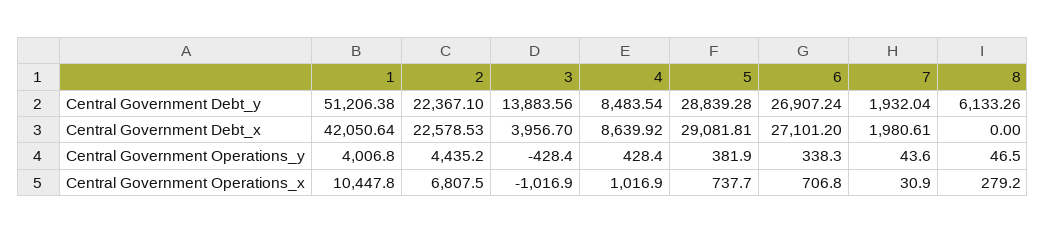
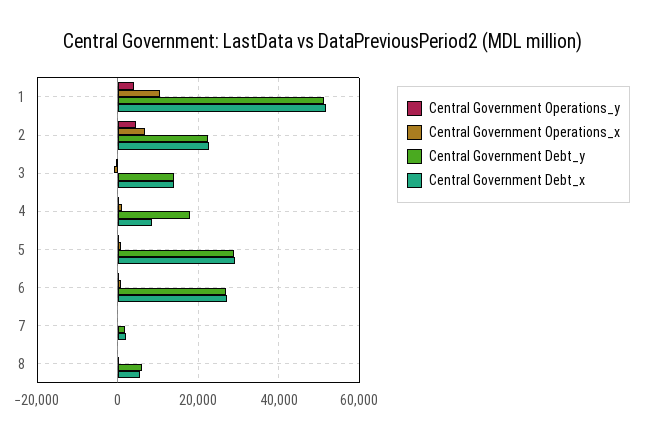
  {
    "Central Government Debt_y": {
      "1": 51206.38,
      "2": 22367.1,
      "3": 13883.56,
-     "4": 8483.54,
+     "4": 18000,
      "5": 28839.28,
      "6": 26907.24,
      "7": 1932.04,
      "8": 6133.26
    },
    "Central Government Debt_x": {
-     "1": 42050.64,
+     "1": 52000,
      "2": 22578.53,
-     "3": 3956.7,
+     "3": 14000,
      "4": 8639.92,
      "5": 29081.81,
      "6": 27101.2,
      "7": 1980.61,
-     "8": 0
+     "8": 6000
    },
    "Central Government Operations_y": {
      "1": 4006.8,
      "2": 4435.2,
      "3": -428.4,
      "4": 428.4,
      "5": 381.9,
      "6": 338.3,
      "7": 43.6,
      "8": 46.5
    },
    "Central Government Operations_x": {
      "1": 10447.8,
      "2": 6807.5,
      "3": -1016.9,
      "4": 1016.9,
      "5": 737.7,
      "6": 706.8,
      "7": 30.9,
      "8": 279.2
    }
  }

